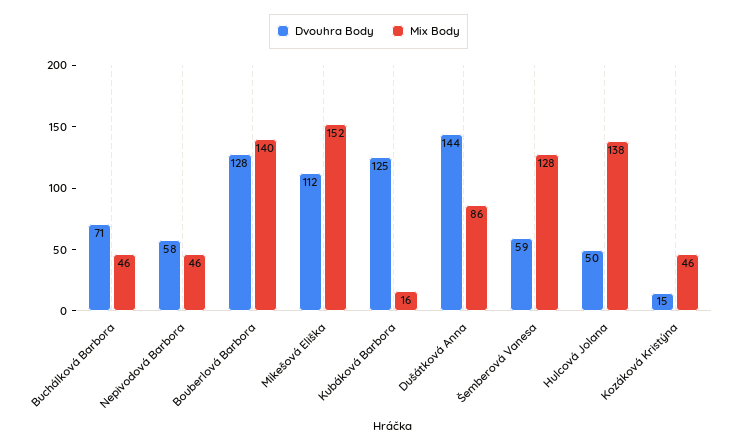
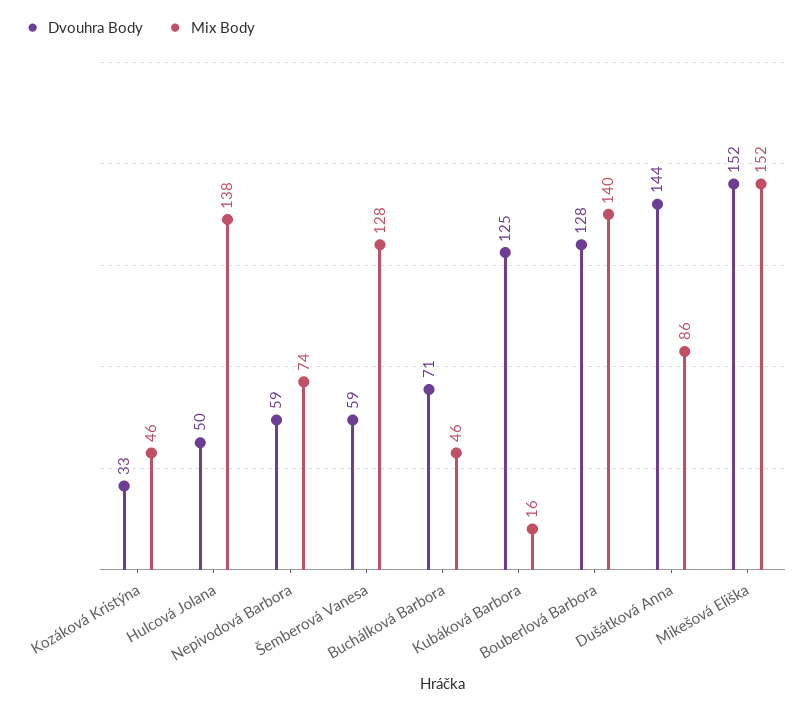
  {
    "Dvouhra Body": {
      "Buchálková Barbora": 71,
-     "Nepivodová Barbora": 58,
+     "Nepivodová Barbora": 59,
      "Bouberlová Barbora": 128,
-     "Mikešová Eliška": 112,
+     "Mikešová Eliška": 152,
      "Kubáková Barbora": 125,
      "Dušátková Anna": 144,
      "Šemberová Vanesa": 59,
      "Hulcová Jolana": 50,
-     "Kozáková Kristýna": 15
+     "Kozáková Kristýna": 33
    },
    "Mix Body": {
      "Buchálková Barbora": 46,
-     "Nepivodová Barbora": 46,
+     "Nepivodová Barbora": 74,
      "Bouberlová Barbora": 140,
      "Mikešová Eliška": 152,
      "Kubáková Barbora": 16,
      "Dušátková Anna": 86,
      "Šemberová Vanesa": 128,
      "Hulcová Jolana": 138,
      "Kozáková Kristýna": 46
    }
  }

